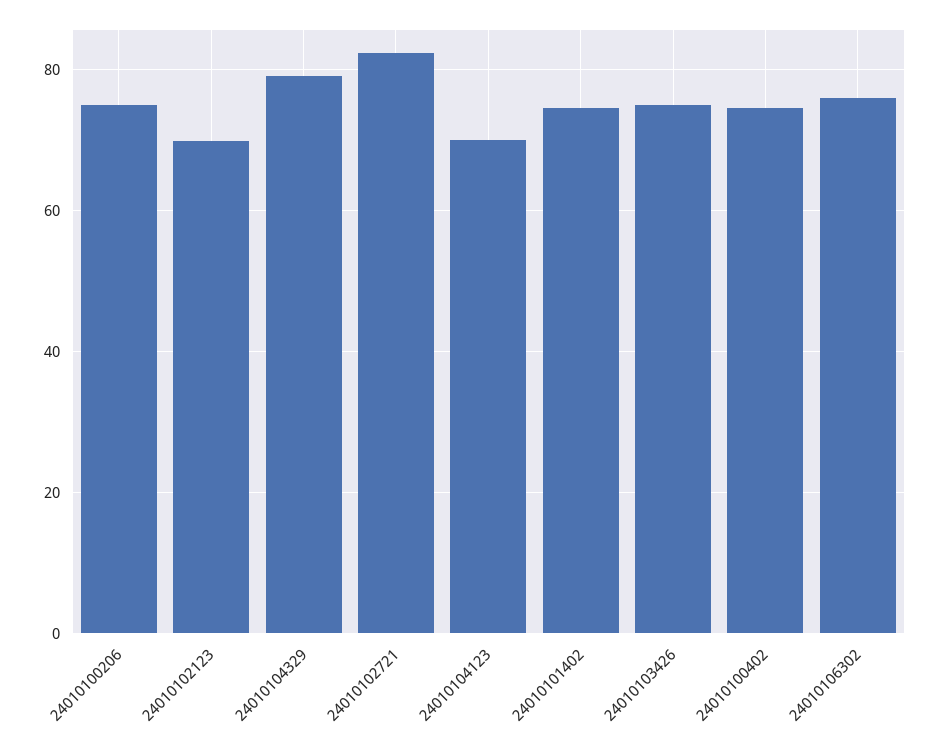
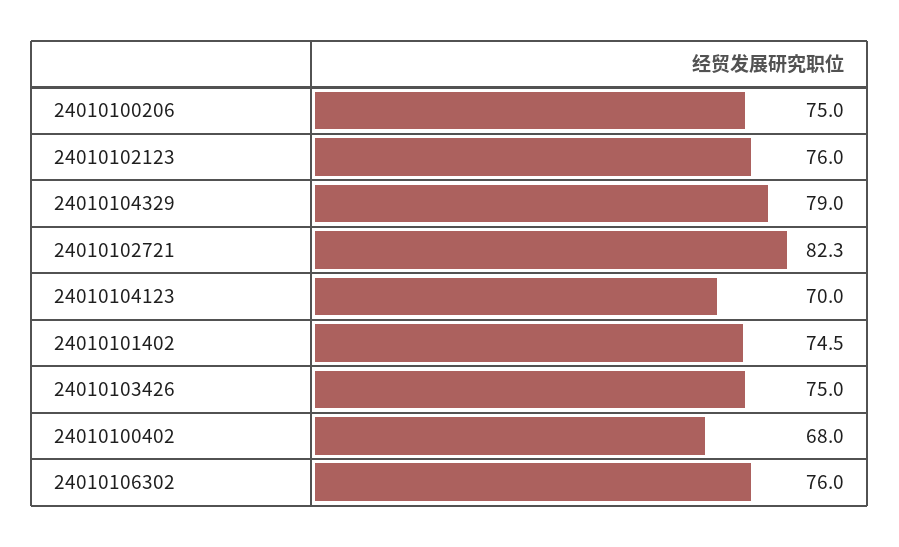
  {
    "24010100206": 75,
-   "24010102123": 70,
+   "24010102123": 76,
    "24010104329": 79,
    "24010102721": 82.3,
    "24010104123": 70,
    "24010101402": 74.5,
    "24010103426": 75,
-   "24010100402": 74,
+   "24010100402": 68,
    "24010106302": 76
  }

